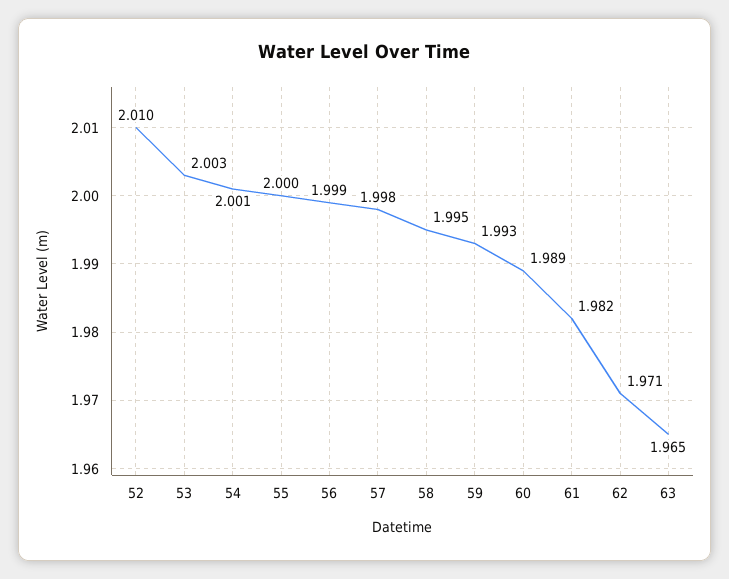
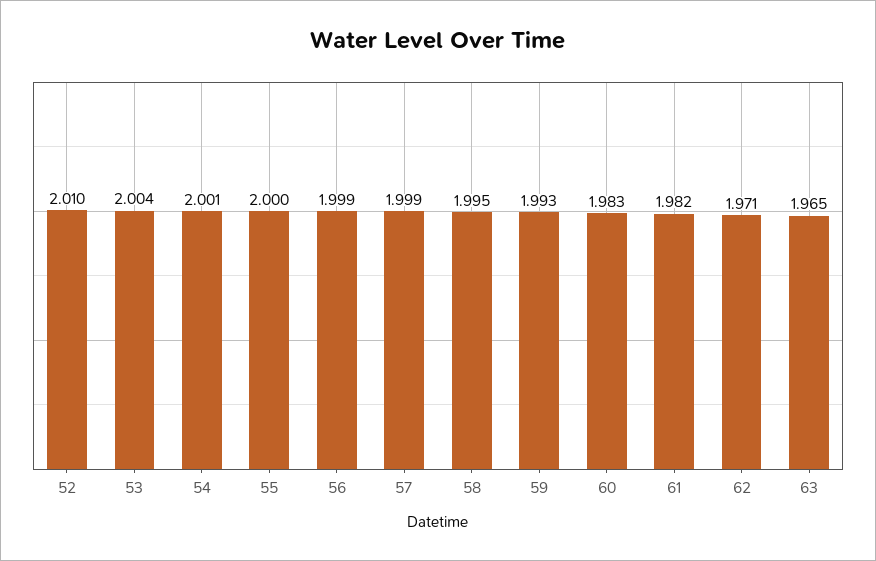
  {
    "52": 2.01,
-   "53": 2.003,
+   "53": 2.004,
    "54": 2.001,
    "55": 2,
    "56": 1.999,
-   "57": 1.998,
+   "57": 1.999,
    "58": 1.995,
    "59": 1.993,
-   "60": 1.989,
+   "60": 1.983,
    "61": 1.982,
    "62": 1.971,
    "63": 1.965
  }

